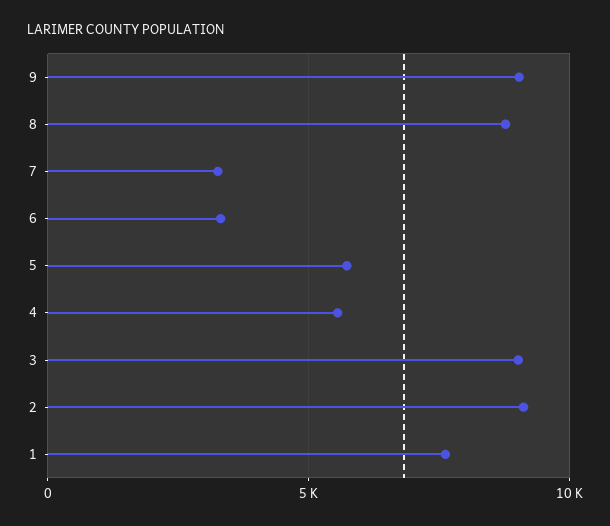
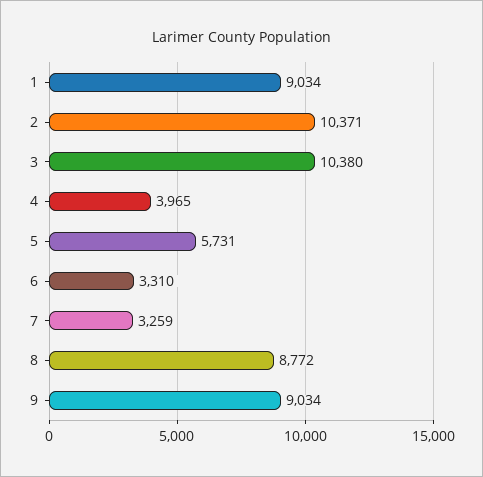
  {
    "9": 9034,
    "8": 8772,
    "7": 3259,
    "6": 3310,
    "5": 5731,
-   "4": 5500,
+   "4": 3965,
-   "3": 9000,
+   "3": 10380,
-   "2": 9000,
+   "2": 10371,
-   "1": 7500
+   "1": 9034
  }

